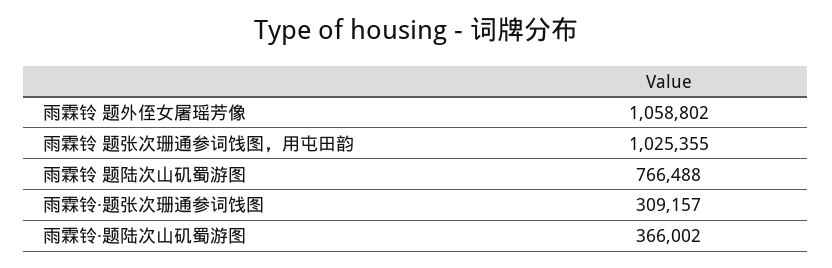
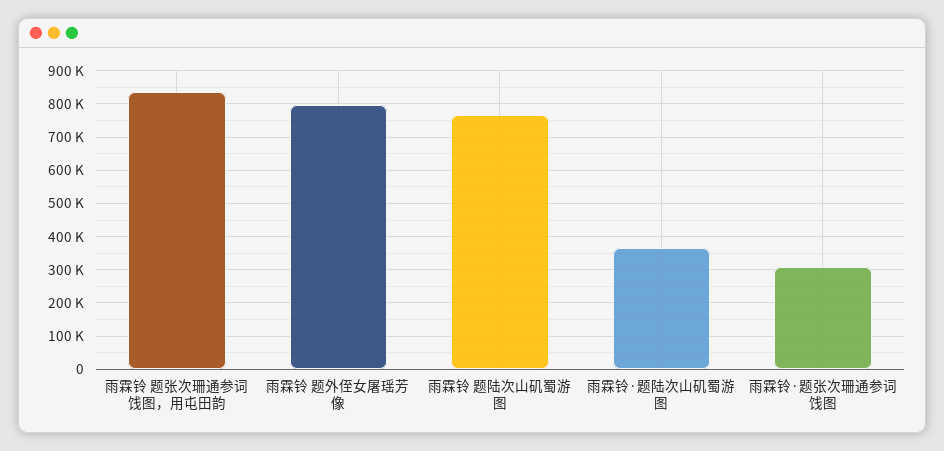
  {
-   "雨霖铃 题外侄女屠瑶芳像": 1058802,
+   "雨霖铃 题外侄女屠瑶芳像": 800000,
-   "雨霖铃 题张次珊通参词饯图，用屯田韵": 1025355,
+   "雨霖铃 题张次珊通参词饯图，用屯田韵": 840000,
    "雨霖铃 题陆次山矶蜀游图": 766488,
    "雨霖铃·题张次珊通参词饯图": 309157,
    "雨霖铃·题陆次山矶蜀游图": 366002
  }

